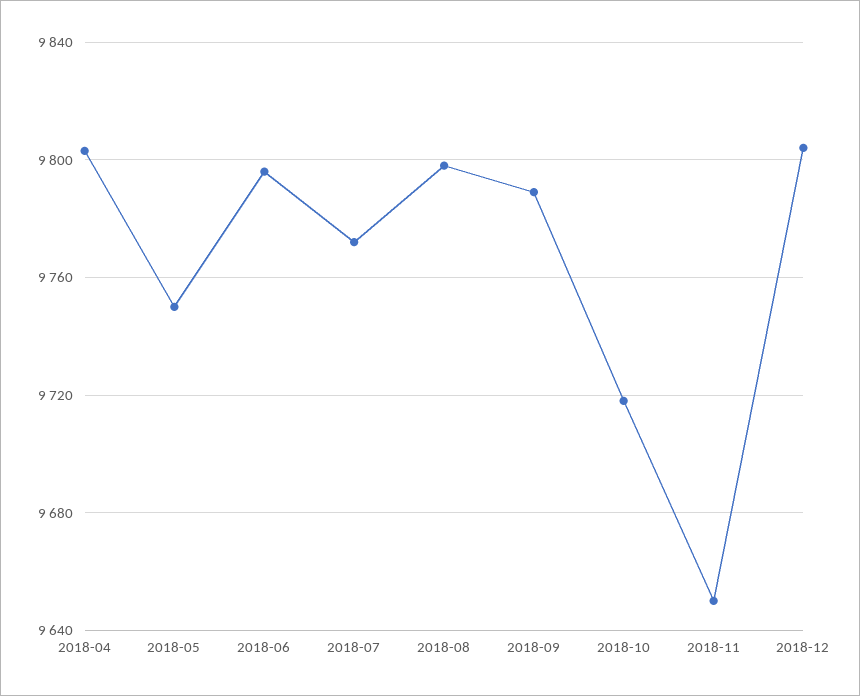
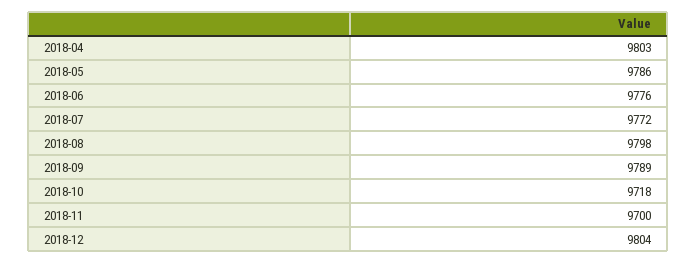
  {
    "2018-04": 9803,
-   "2018-05": 9750,
+   "2018-05": 9786,
-   "2018-06": 9795,
+   "2018-06": 9776,
    "2018-07": 9772,
    "2018-08": 9798,
    "2018-09": 9789,
    "2018-10": 9718,
-   "2018-11": 9650,
+   "2018-11": 9700,
    "2018-12": 9804
  }

